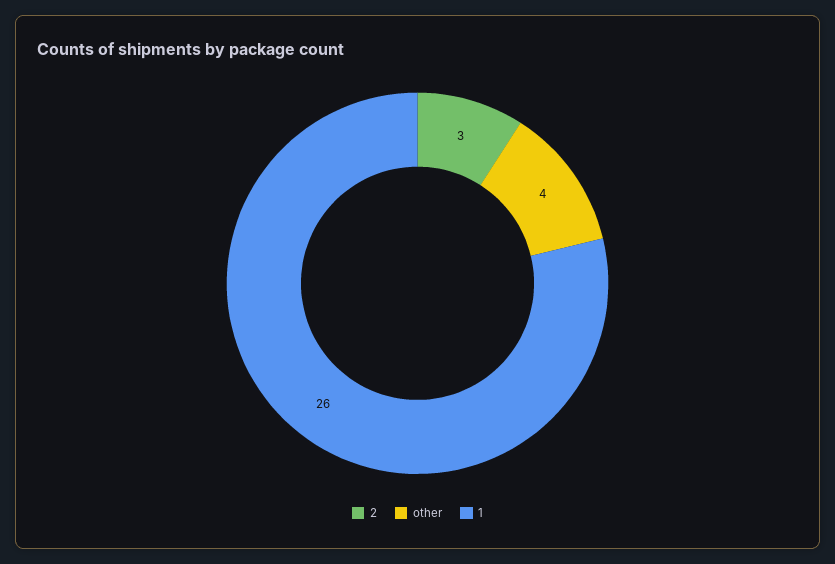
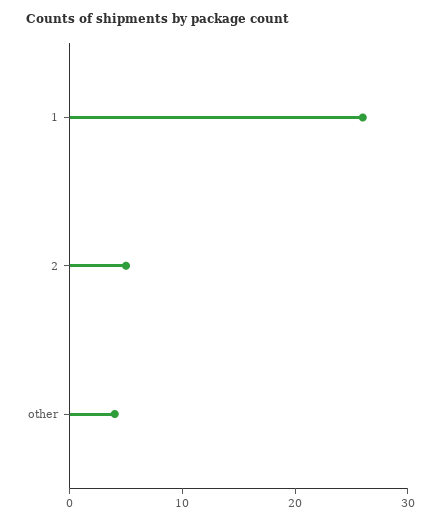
  {
-   "2": 3,
+   "2": 5,
    "other": 4,
    "1": 26
  }

